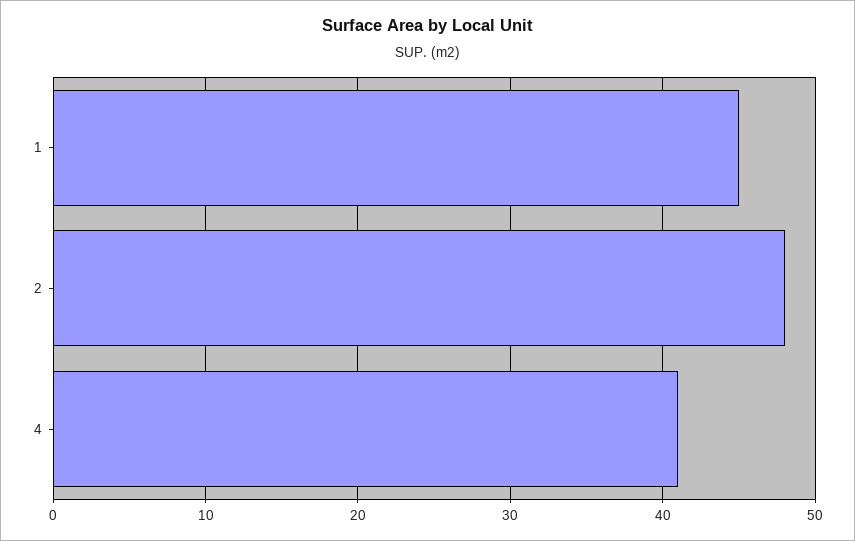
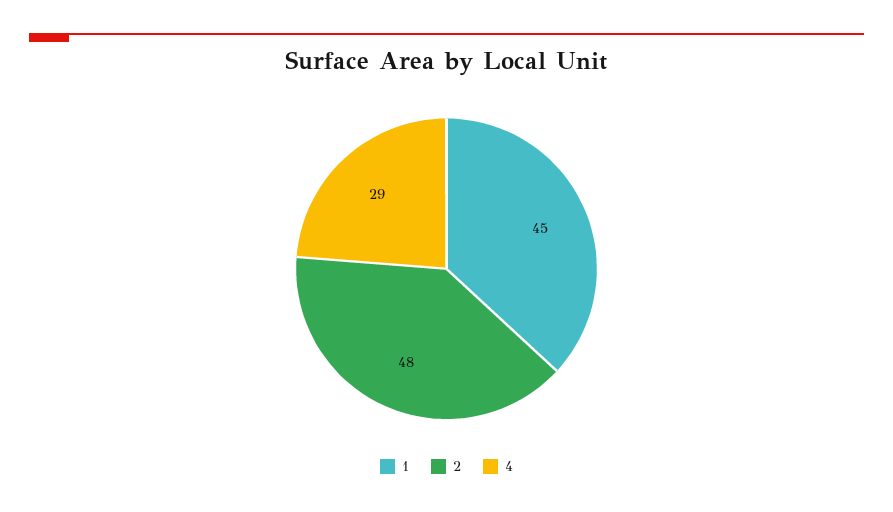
  {
    "1": 45,
    "2": 48,
-   "4": 41
+   "4": 29
  }

